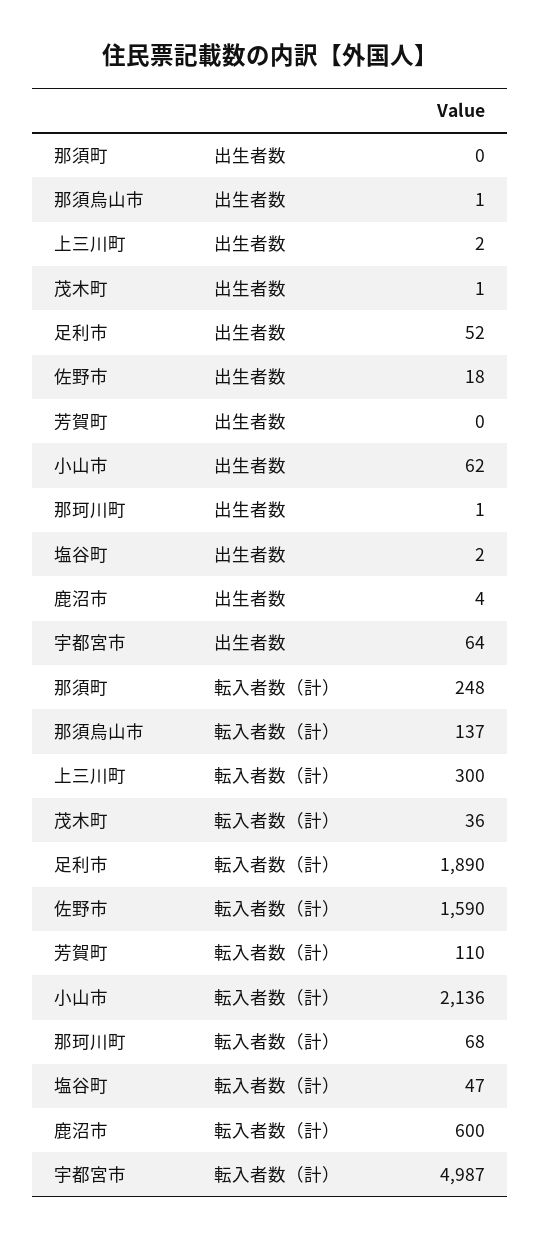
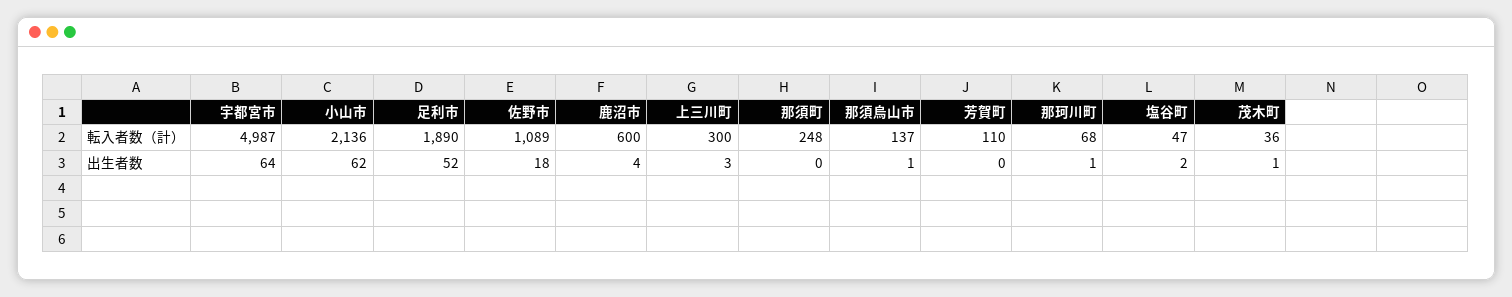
  {
    "那須町": {
      "出生者数": 0,
      "転入者数（計）": 248
    },
    "那須烏山市": {
      "出生者数": 1,
      "転入者数（計）": 137
    },
    "上三川町": {
-     "出生者数": 2,
+     "出生者数": 3,
      "転入者数（計）": 300
    },
    "茂木町": {
      "出生者数": 1,
      "転入者数（計）": 36
    },
    "足利市": {
      "出生者数": 52,
      "転入者数（計）": 1890
    },
    "佐野市": {
      "出生者数": 18,
-     "転入者数（計）": 1590
+     "転入者数（計）": 1089
    },
    "芳賀町": {
      "出生者数": 0,
      "転入者数（計）": 110
    },
    "小山市": {
      "出生者数": 62,
      "転入者数（計）": 2136
    },
    "那珂川町": {
      "出生者数": 1,
      "転入者数（計）": 68
    },
    "塩谷町": {
      "出生者数": 2,
      "転入者数（計）": 47
    },
    "鹿沼市": {
      "出生者数": 4,
      "転入者数（計）": 600
    },
    "宇都宮市": {
      "出生者数": 64,
      "転入者数（計）": 4987
    }
  }

